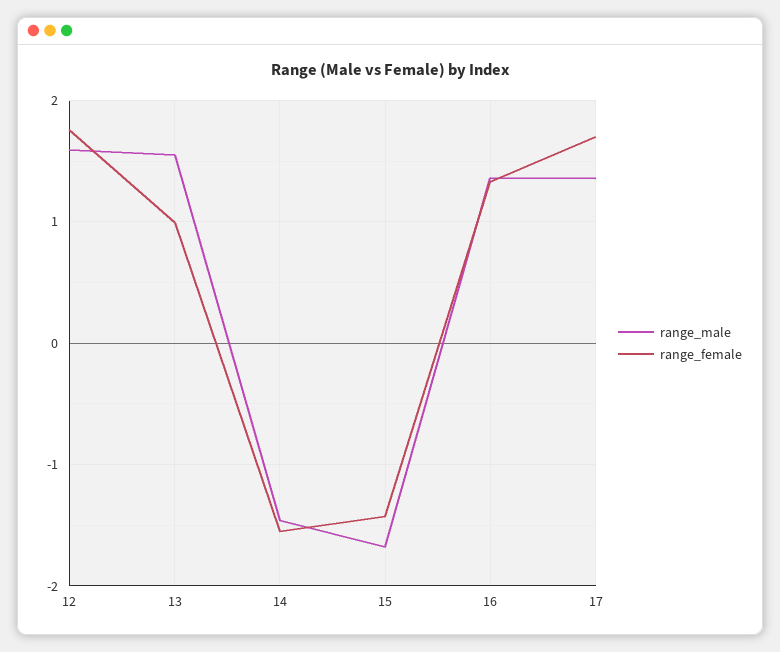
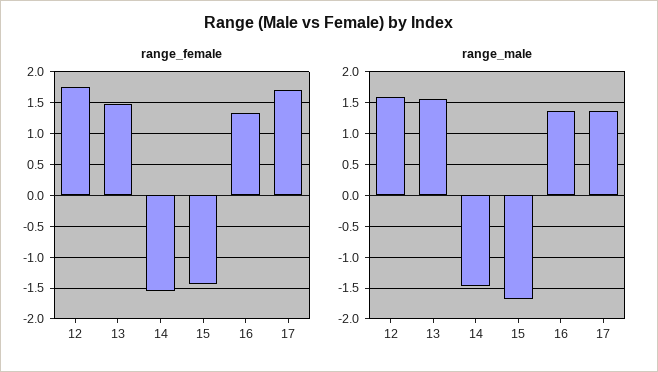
  {
    "range_male": {
      "12": 1.6,
      "13": 1.6,
      "14": -1.5,
      "15": -1.7,
      "16": 1.4,
      "17": 1.4
    },
    "range_female": {
      "12": 1.8,
-     "13": 1,
+     "13": 1.5,
      "14": -1.6,
      "15": -1.4,
      "16": 1.3,
      "17": 1.7
    }
  }

